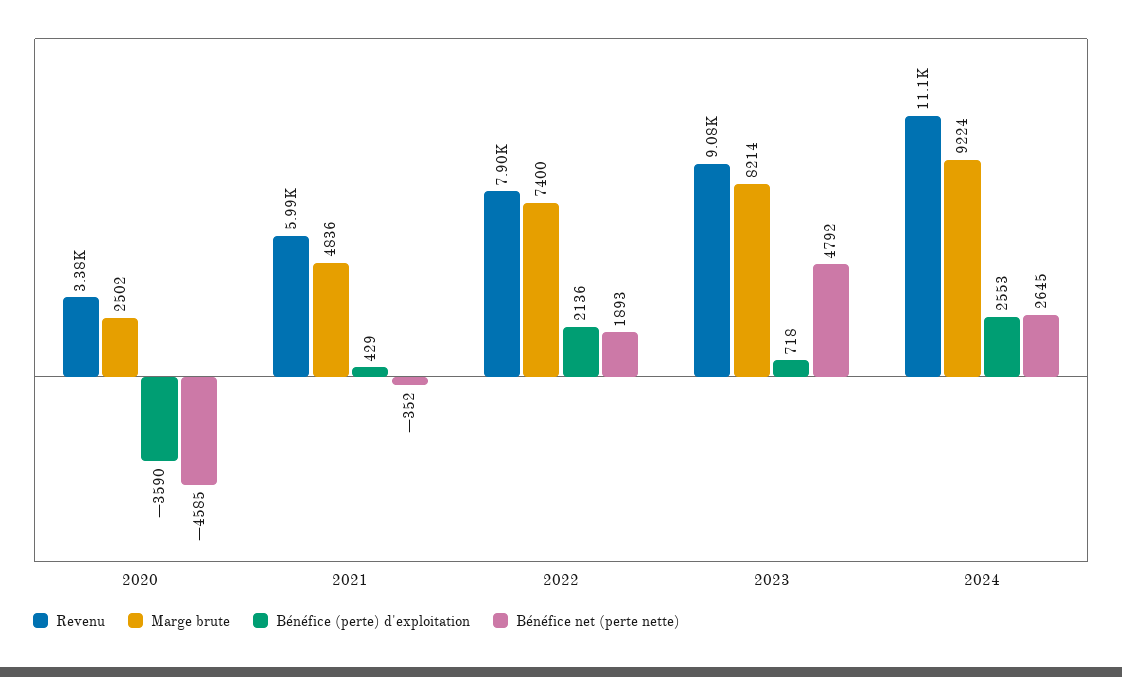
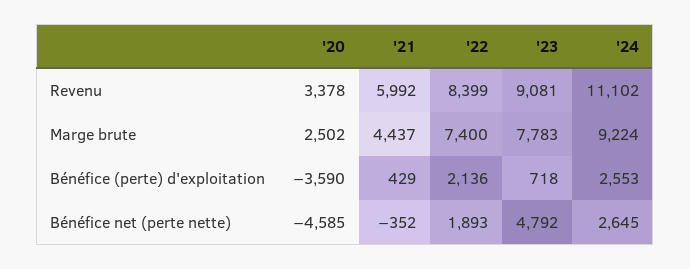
  {
    "Revenu": {
      "2020": 3378,
      "2021": 5992,
-     "2022": 7900,
+     "2022": 8399,
      "2023": 9081,
      "2024": 11102
    },
    "Marge brute": {
      "2020": 2502,
-     "2021": 4836,
+     "2021": 4437,
      "2022": 7400,
-     "2023": 8214,
+     "2023": 7783,
      "2024": 9224
    },
    "Bénéfice (perte) d'exploitation": {
      "2020": -3590,
      "2021": 429,
      "2022": 2136,
      "2023": 718,
      "2024": 2553
    },
    "Bénéfice net (perte nette)": {
      "2020": -4585,
      "2021": -352,
      "2022": 1893,
      "2023": 4792,
      "2024": 2645
    }
  }

